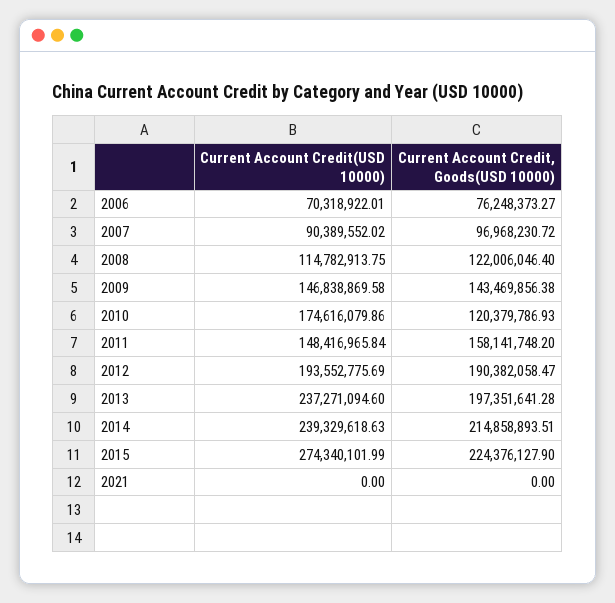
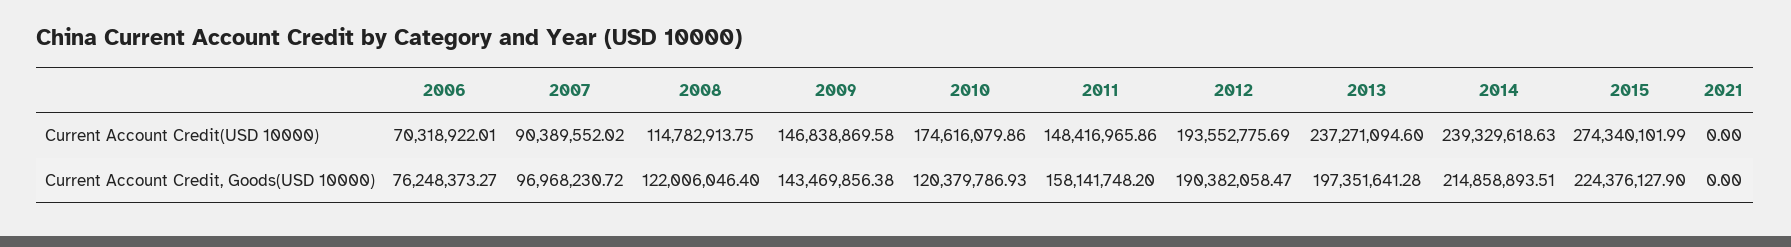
  {
    "Current Account Credit(USD 10000)": {
      "2006": 70318922.01,
      "2007": 90389552.02,
      "2008": 114782913.75,
      "2009": 146838869.58,
      "2010": 174616079.86,
-     "2011": 148416965.84,
+     "2011": 148416965.86,
      "2012": 193552775.69,
      "2013": 237271094.6,
      "2014": 239329618.63,
      "2015": 274340101.99,
      "2021": 0
    },
    "Current Account Credit, Goods(USD 10000)": {
      "2006": 76248373.27,
      "2007": 96968230.72,
      "2008": 122006046.4,
      "2009": 143469856.38,
      "2010": 120379786.93,
      "2011": 158141748.2,
      "2012": 190382058.47,
      "2013": 197351641.28,
      "2014": 214858893.51,
      "2015": 224376127.9,
      "2021": 0
    }
  }

